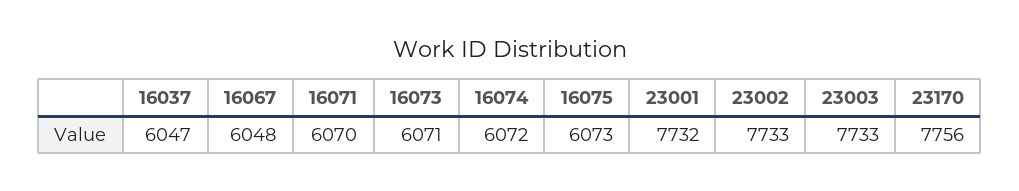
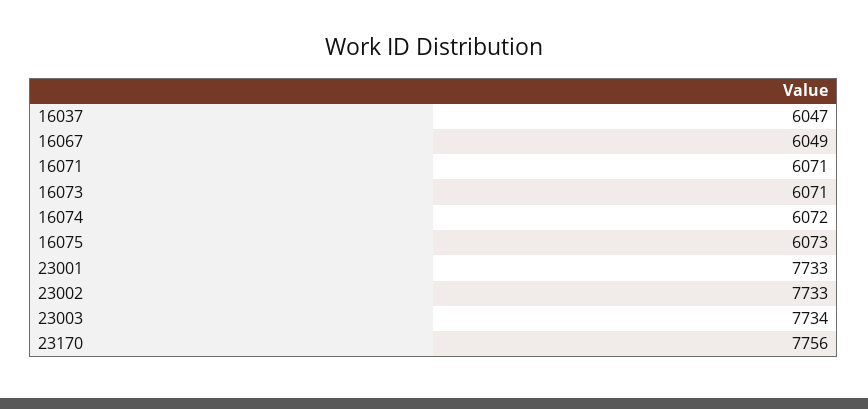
  {
    "16037": 6047,
-   "16067": 6048,
+   "16067": 6049,
-   "16071": 6070,
+   "16071": 6071,
    "16073": 6071,
    "16074": 6072,
    "16075": 6073,
-   "23001": 7732,
+   "23001": 7733,
    "23002": 7733,
-   "23003": 7733,
+   "23003": 7734,
    "23170": 7756
  }

